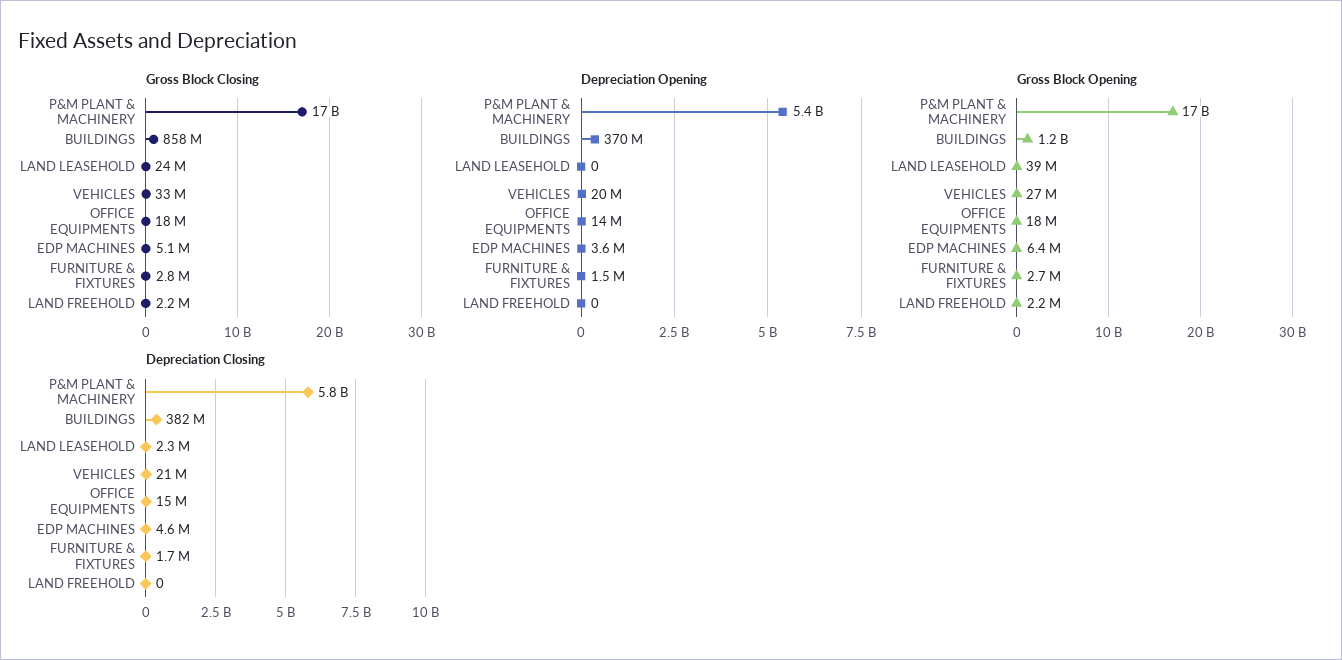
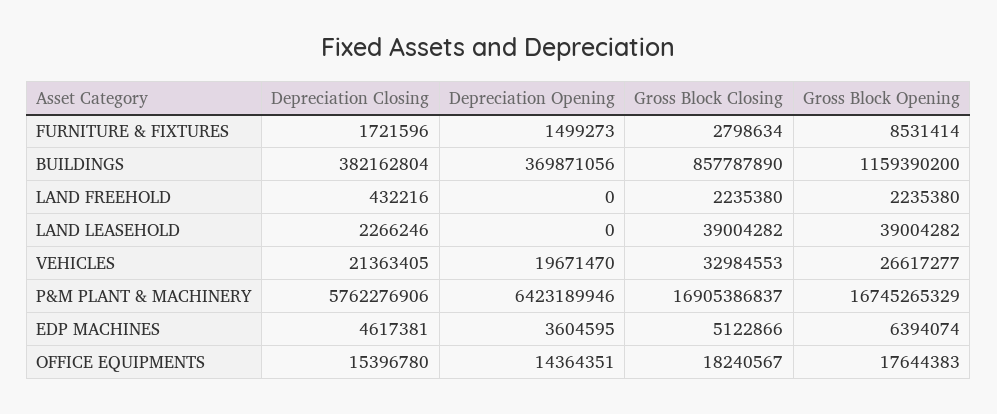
  {
    "Gross Block Closing": {
      "P&M PLANT & MACHINERY": 16905386837,
      "BUILDINGS": 857787890,
-     "LAND LEASEHOLD": 24000000,
+     "LAND LEASEHOLD": 39004282,
      "VEHICLES": 32984553,
      "OFFICE EQUIPMENTS": 18240567,
      "EDP MACHINES": 5122866,
      "FURNITURE & FIXTURES": 2798634,
      "LAND FREEHOLD": 2235380
    },
    "Depreciation Opening": {
-     "P&M PLANT & MACHINERY": 5400000000,
+     "P&M PLANT & MACHINERY": 6423189946,
      "BUILDINGS": 369871056,
      "LAND LEASEHOLD": 0,
      "VEHICLES": 19671470,
      "OFFICE EQUIPMENTS": 14364351,
      "EDP MACHINES": 3604595,
      "FURNITURE & FIXTURES": 1499273,
      "LAND FREEHOLD": 0
    },
    "Gross Block Opening": {
      "P&M PLANT & MACHINERY": 16745265329,
      "BUILDINGS": 1159390200,
      "LAND LEASEHOLD": 39004282,
      "VEHICLES": 26617277,
      "OFFICE EQUIPMENTS": 17644383,
      "EDP MACHINES": 6394074,
-     "FURNITURE & FIXTURES": 2700000,
+     "FURNITURE & FIXTURES": 8531414,
      "LAND FREEHOLD": 2235380
    },
    "Depreciation Closing": {
      "P&M PLANT & MACHINERY": 5762276906,
      "BUILDINGS": 382162804,
      "LAND LEASEHOLD": 2266246,
      "VEHICLES": 21363405,
      "OFFICE EQUIPMENTS": 15396780,
      "EDP MACHINES": 4617381,
      "FURNITURE & FIXTURES": 1721596,
-     "LAND FREEHOLD": 0
+     "LAND FREEHOLD": 432216
    }
  }

